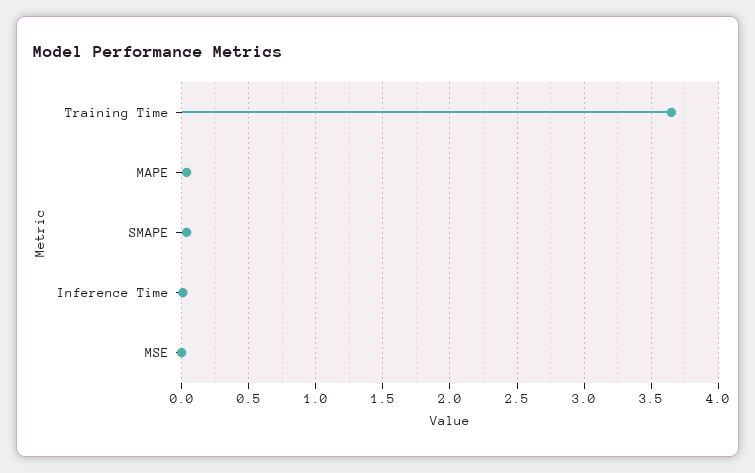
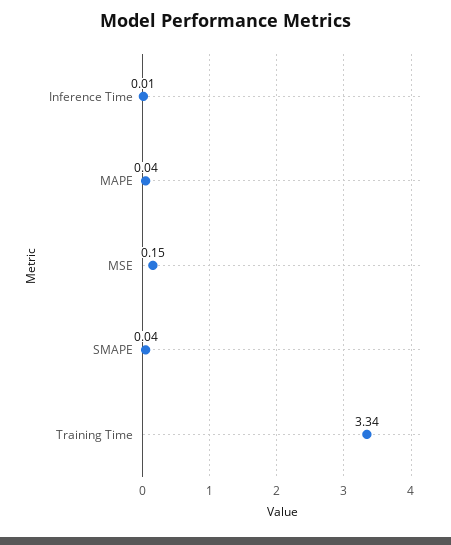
  {
-   "Training Time": 3.65,
+   "Training Time": 3.34,
    "MAPE": 0.04,
    "SMAPE": 0.04,
    "Inference Time": 0.01,
-   "MSE": 0
+   "MSE": 0.15
  }

